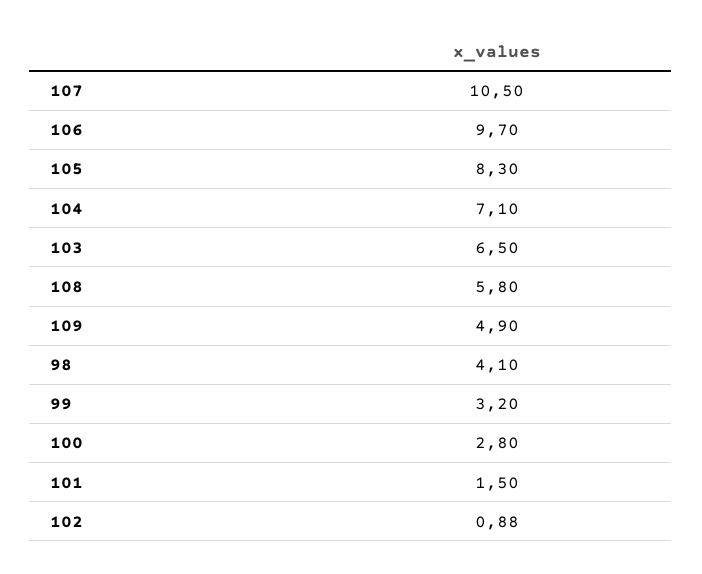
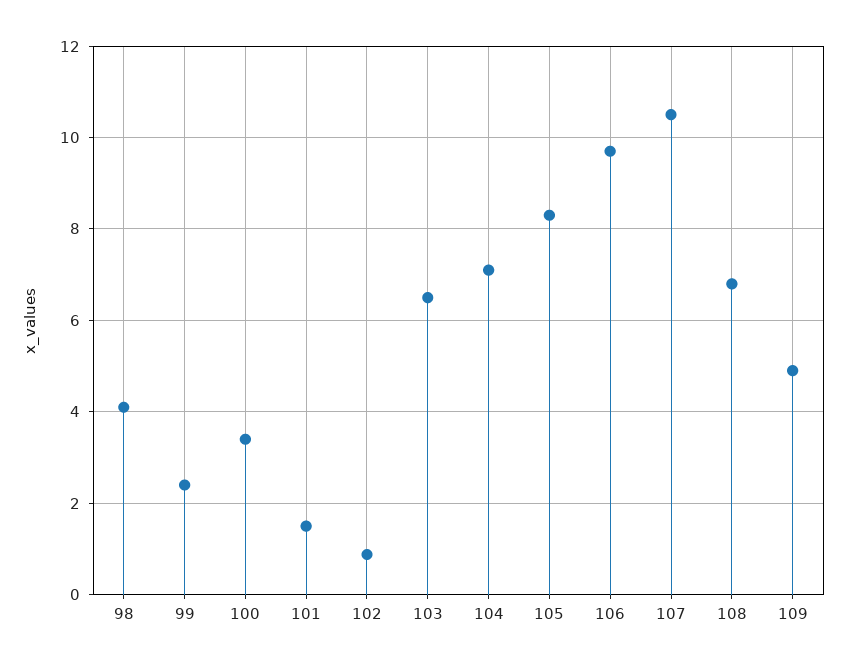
  {
    "107": 10.5,
    "106": 9.7,
    "105": 8.3,
    "104": 7.1,
    "103": 6.5,
-   "108": 5.8,
+   "108": 6.8,
    "109": 4.9,
    "98": 4.1,
-   "99": 3.2,
+   "99": 2.4,
-   "100": 2.8,
+   "100": 3.4,
    "101": 1.5,
    "102": 0.88
  }

